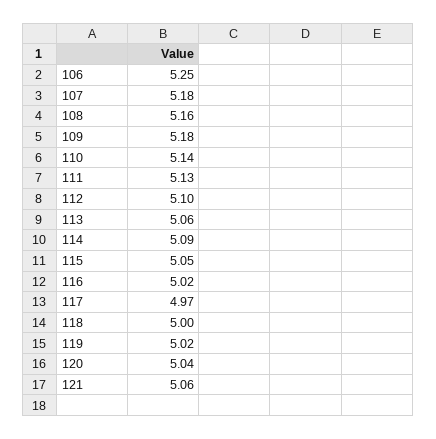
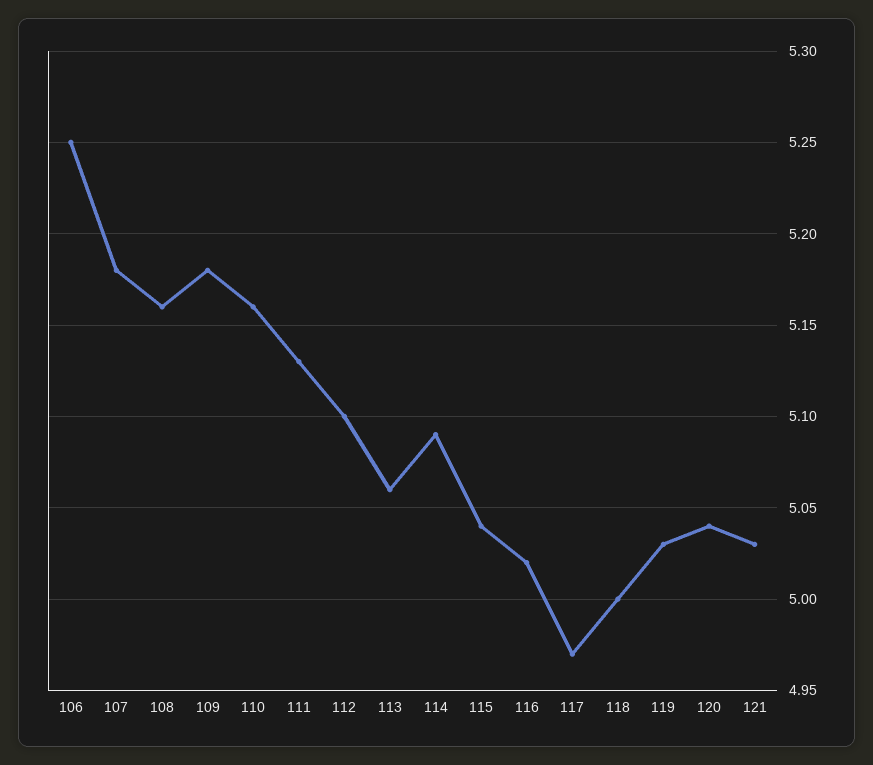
  {
    "106": 5.25,
    "107": 5.18,
    "108": 5.16,
    "109": 5.18,
-   "110": 5.14,
+   "110": 5.16,
    "111": 5.13,
    "112": 5.1,
    "113": 5.06,
    "114": 5.09,
-   "115": 5.05,
+   "115": 5.04,
    "116": 5.02,
    "117": 4.97,
    "118": 5,
-   "119": 5.02,
+   "119": 5.03,
    "120": 5.04,
-   "121": 5.06
+   "121": 5.03
  }

